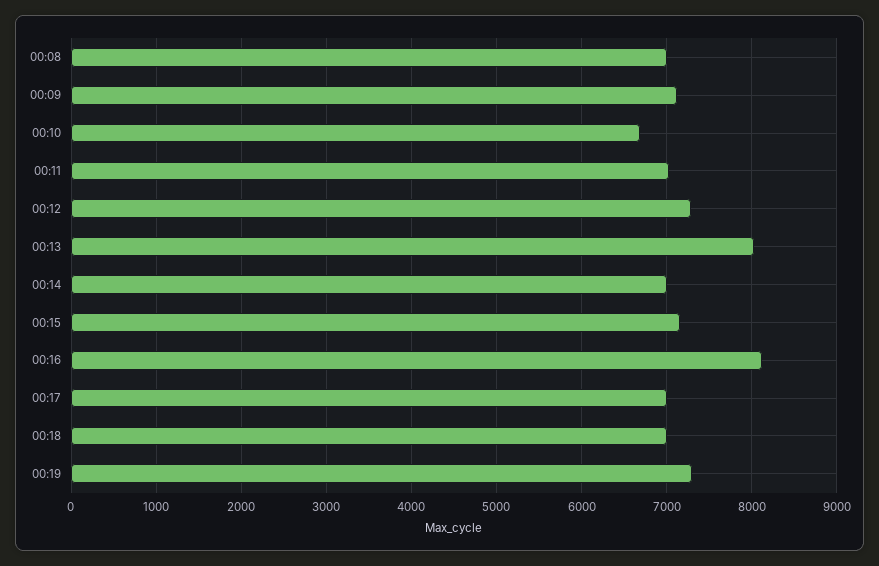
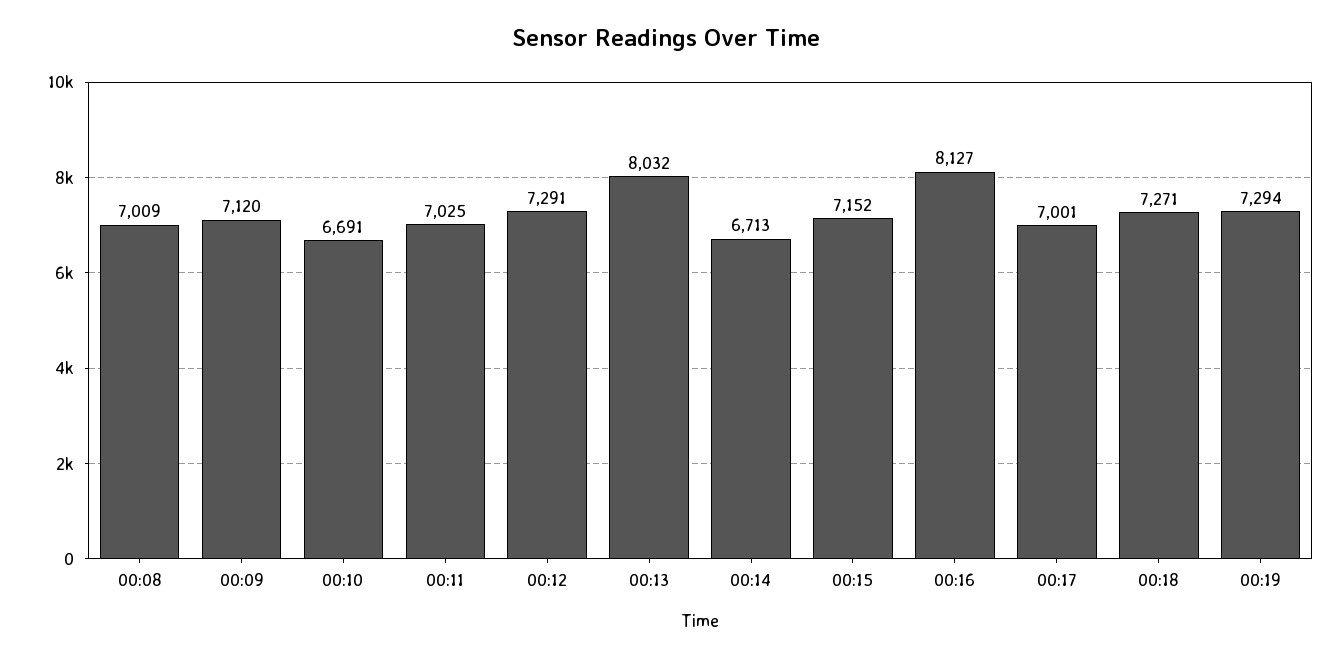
  {
    "00:08": 7009,
    "00:09": 7120,
    "00:10": 6691,
    "00:11": 7025,
    "00:12": 7291,
    "00:13": 8032,
-   "00:14": 7000,
+   "00:14": 6713,
    "00:15": 7152,
    "00:16": 8127,
    "00:17": 7001,
-   "00:18": 7000,
+   "00:18": 7271,
    "00:19": 7294
  }

